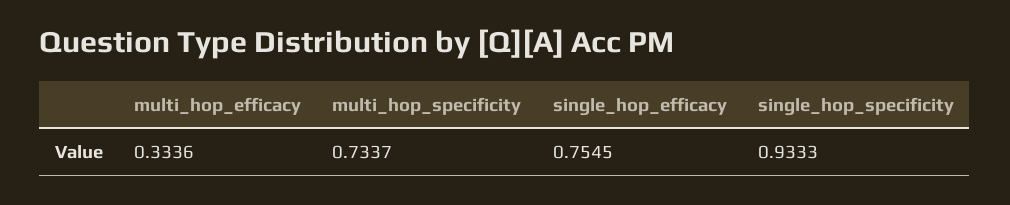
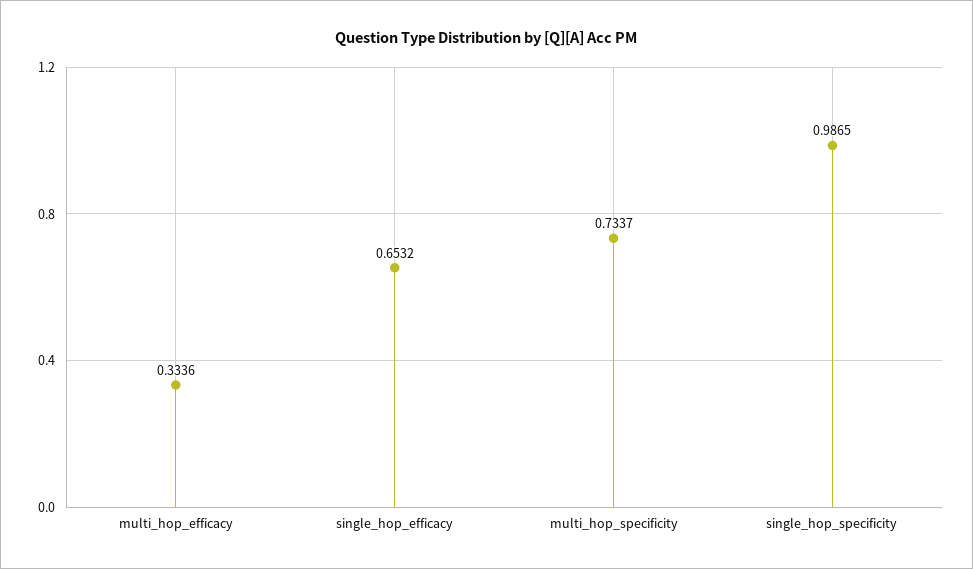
  {
    "multi_hop_efficacy": 0.3336,
    "multi_hop_specificity": 0.7337,
-   "single_hop_efficacy": 0.7545,
+   "single_hop_efficacy": 0.6532,
-   "single_hop_specificity": 0.9333
+   "single_hop_specificity": 0.9865
  }

